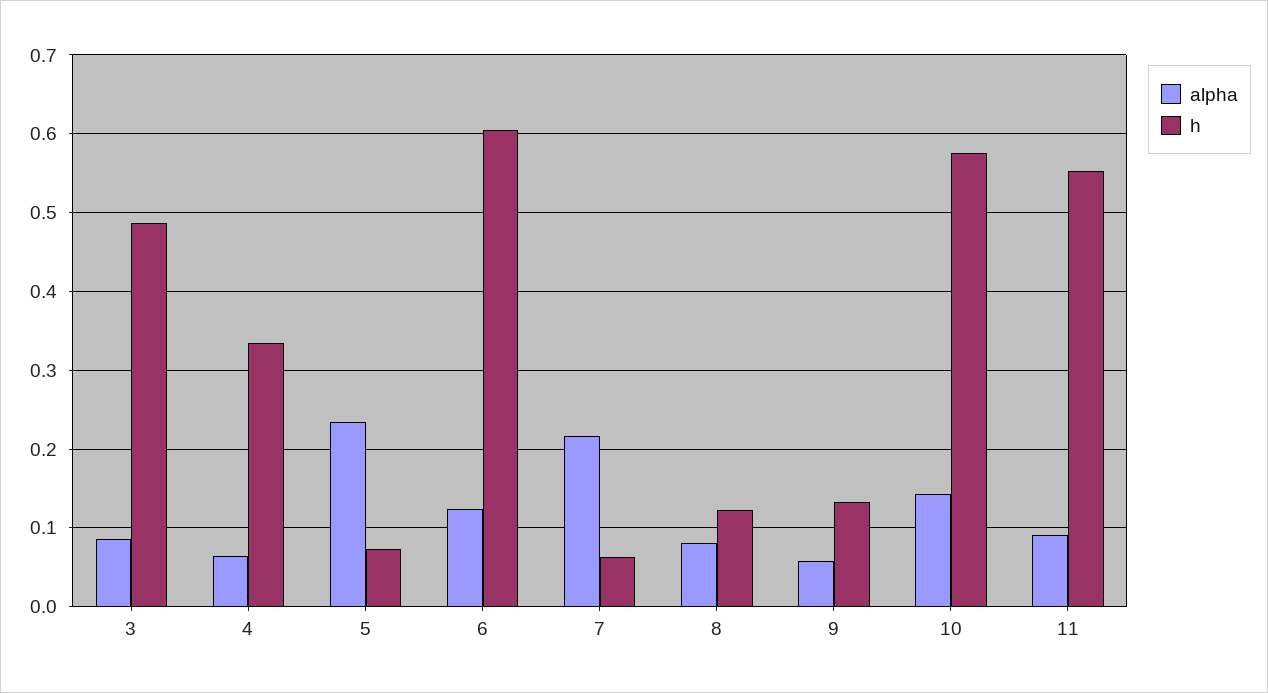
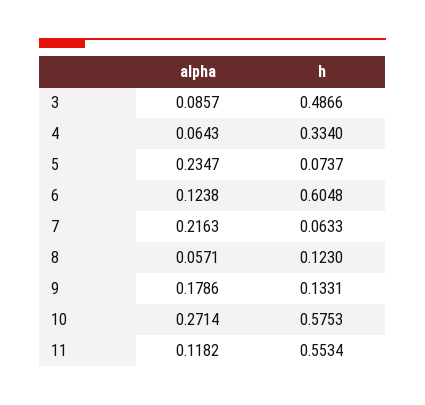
  {
    "alpha": {
      "3": 0.0857,
      "4": 0.0643,
      "5": 0.2347,
      "6": 0.1238,
      "7": 0.2163,
-     "8": 0.08,
+     "8": 0.0571,
-     "9": 0.06,
+     "9": 0.1786,
-     "10": 0.14,
+     "10": 0.2714,
-     "11": 0.09
+     "11": 0.1182
    },
    "h": {
      "3": 0.4866,
      "4": 0.334,
      "5": 0.0737,
      "6": 0.6048,
      "7": 0.0633,
      "8": 0.123,
      "9": 0.1331,
      "10": 0.5753,
      "11": 0.5534
    }
  }

